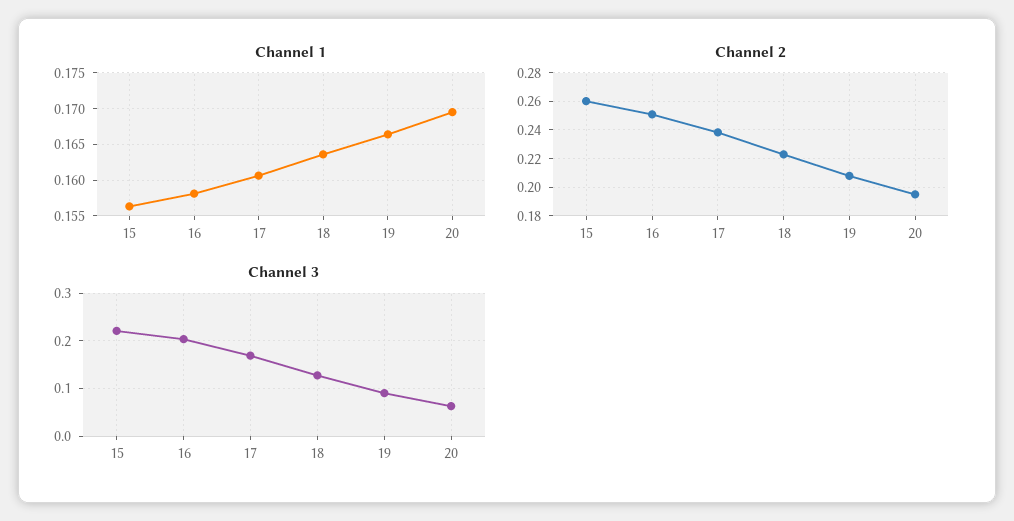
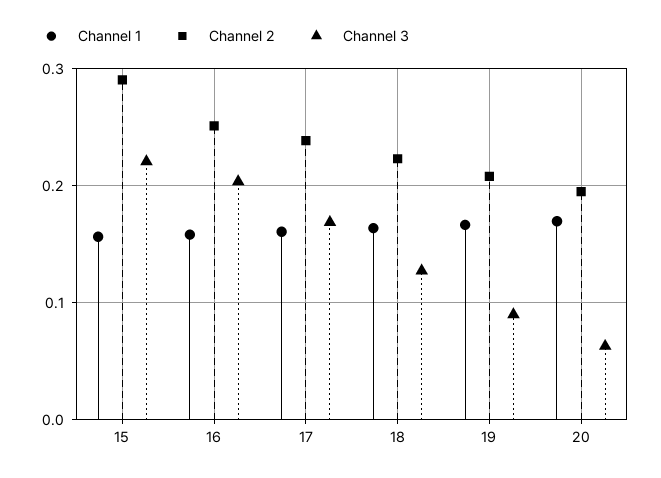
  {
    "Channel 1": {
      "15": 0.156,
      "16": 0.158,
      "17": 0.161,
      "18": 0.164,
      "19": 0.166,
      "20": 0.17
    },
    "Channel 2": {
-     "15": 0.26,
+     "15": 0.29,
      "16": 0.25,
      "17": 0.24,
      "18": 0.225,
      "19": 0.21,
      "20": 0.195
    },
    "Channel 3": {
      "15": 0.22,
      "16": 0.2,
      "17": 0.17,
      "18": 0.13,
      "19": 0.09,
      "20": 0.06
    }
  }

